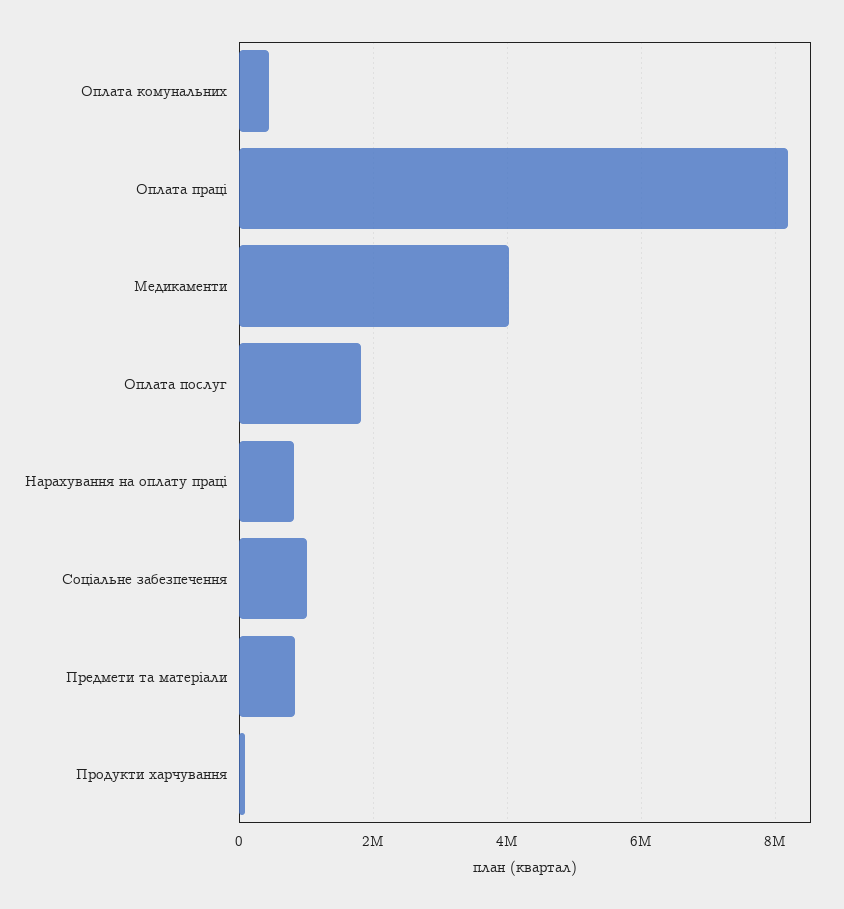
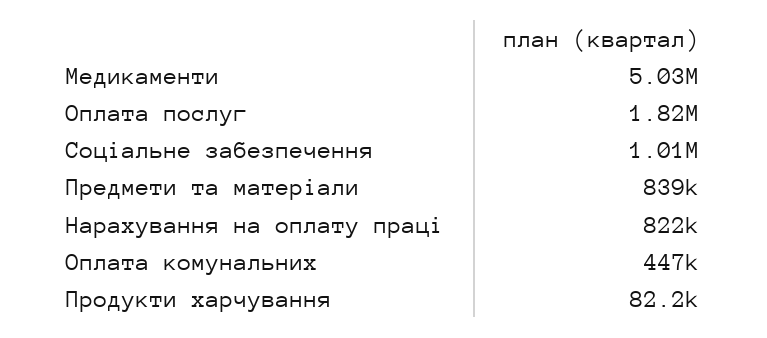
  {
    "Оплата комунальних": 447000,
-   "Оплата праці": 8200000,
-   "Медикаменти": 4000000,
+   "Медикаменти": 5030000,
    "Оплата послуг": 1820000,
    "Нарахування на оплату праці": 822000,
    "Соціальне забезпечення": 1010000,
    "Предмети та матеріали": 839000,
    "Продукти харчування": 82200
  }

